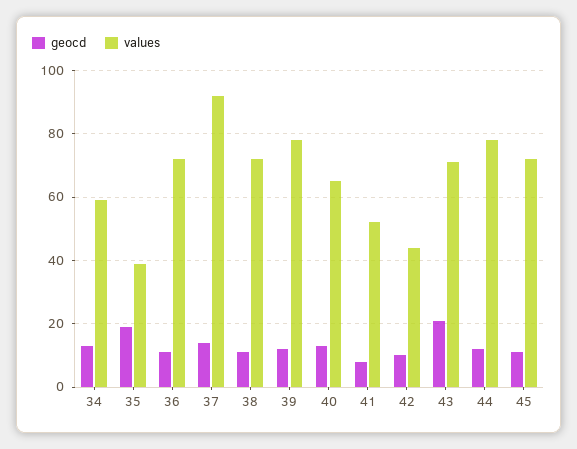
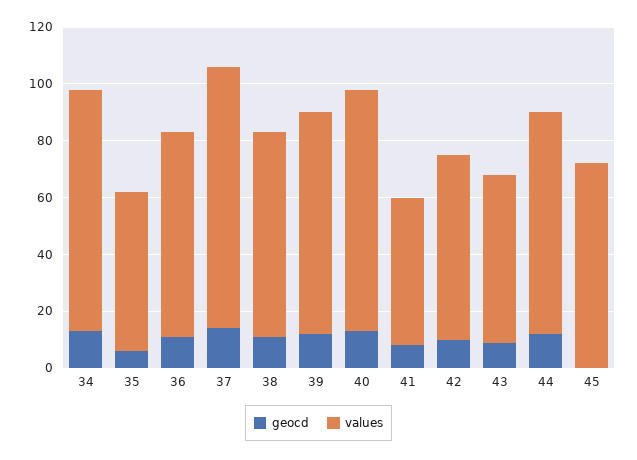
  {
    "geocd": {
      "34": 15,
-     "35": 20,
+     "35": 5,
      "36": 10,
      "37": 15,
      "38": 10,
      "39": 10,
      "40": 15,
      "41": 10,
      "42": 10,
-     "43": 20,
+     "43": 10,
      "44": 10,
-     "45": 10
+     "45": 0
    },
    "values": {
-     "34": 60,
+     "34": 85,
-     "35": 40,
+     "35": 55,
      "36": 70,
      "37": 90,
      "38": 70,
      "39": 80,
-     "40": 65,
+     "40": 85,
      "41": 50,
-     "42": 45,
+     "42": 65,
-     "43": 70,
+     "43": 60,
      "44": 80,
      "45": 70
    }
  }

